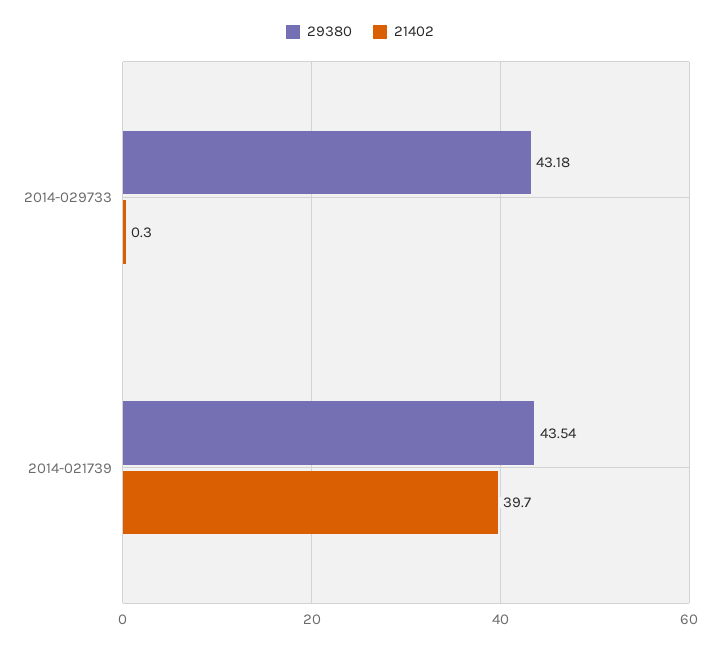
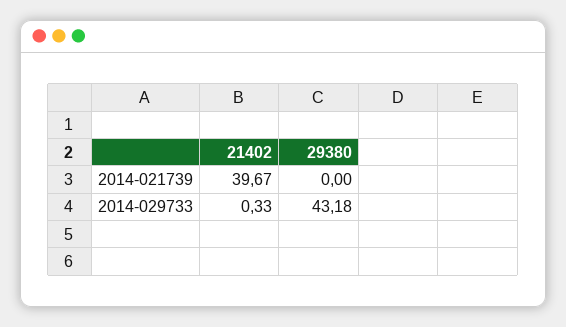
  {
    "29380": {
      "2014-029733": 43.18,
-     "2014-021739": 43.54
+     "2014-021739": 0
    },
    "21402": {
      "2014-029733": 0.33,
      "2014-021739": 39.67
    }
  }

